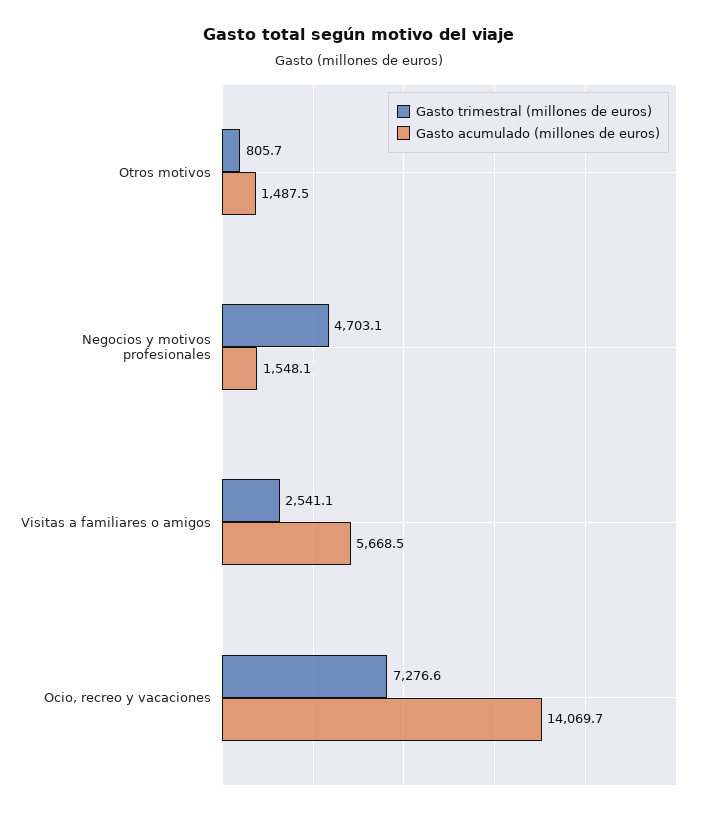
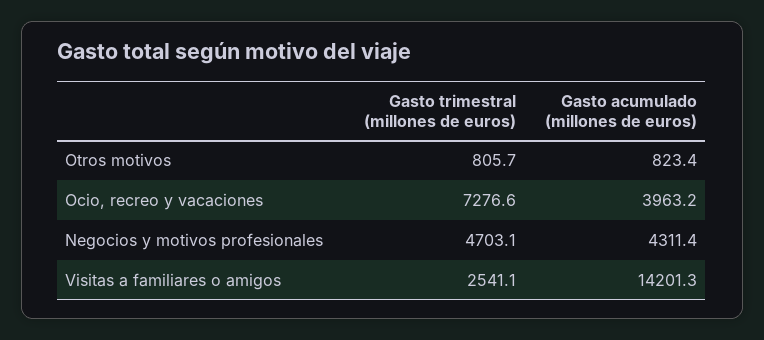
  {
    "Gasto trimestral (millones de euros)": {
      "Otros motivos": 805.7,
      "Negocios y motivos profesionales": 4703.1,
      "Visitas a familiares o amigos": 2541.1,
      "Ocio, recreo y vacaciones": 7276.6
    },
    "Gasto acumulado (millones de euros)": {
-     "Otros motivos": 1487.5,
+     "Otros motivos": 823.4,
-     "Negocios y motivos profesionales": 1548.1,
+     "Negocios y motivos profesionales": 4311.4,
-     "Visitas a familiares o amigos": 5668.5,
+     "Visitas a familiares o amigos": 14201.3,
-     "Ocio, recreo y vacaciones": 14069.7
+     "Ocio, recreo y vacaciones": 3963.2
    }
  }

